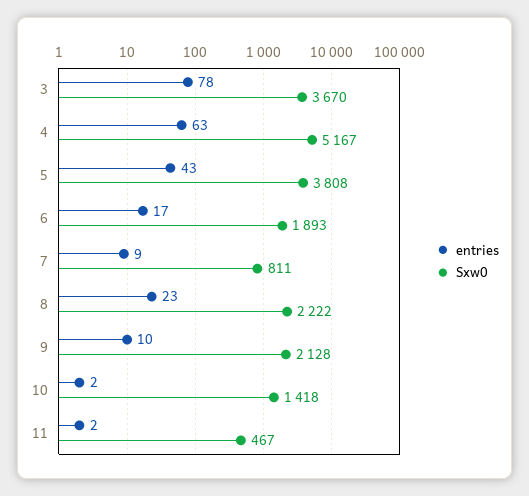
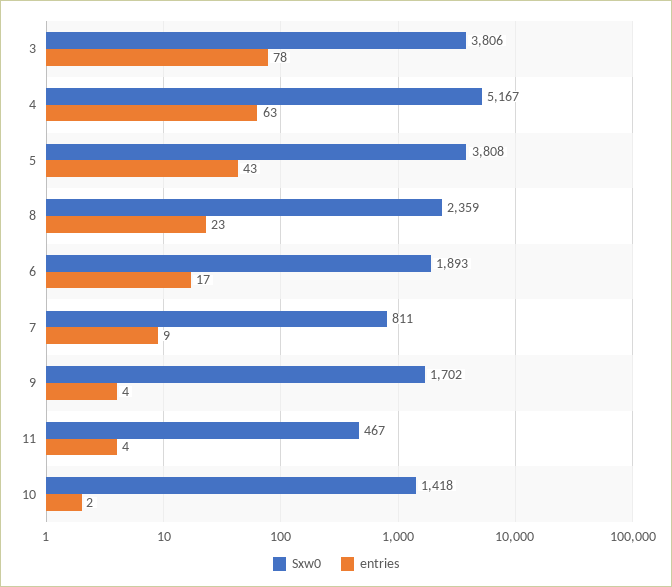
  {
    "entries": {
      "3": 78,
      "4": 63,
      "5": 43,
      "6": 17,
      "7": 9,
      "8": 23,
-     "9": 10,
+     "9": 4,
      "10": 2,
-     "11": 2
+     "11": 4
    },
    "Sxw0": {
-     "3": 3670,
+     "3": 3806,
      "4": 5167,
      "5": 3808,
      "6": 1893,
      "7": 811,
-     "8": 2222,
+     "8": 2359,
-     "9": 2128,
+     "9": 1702,
      "10": 1418,
      "11": 467
    }
  }

